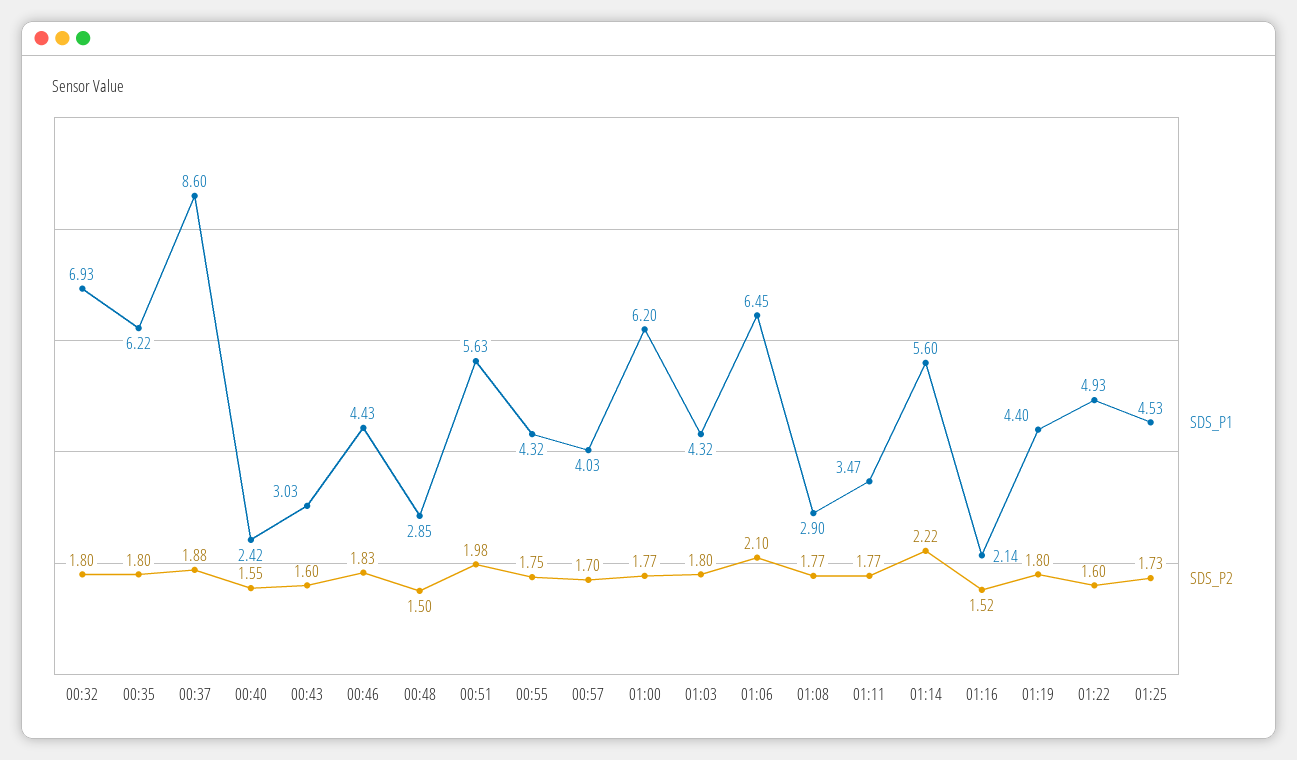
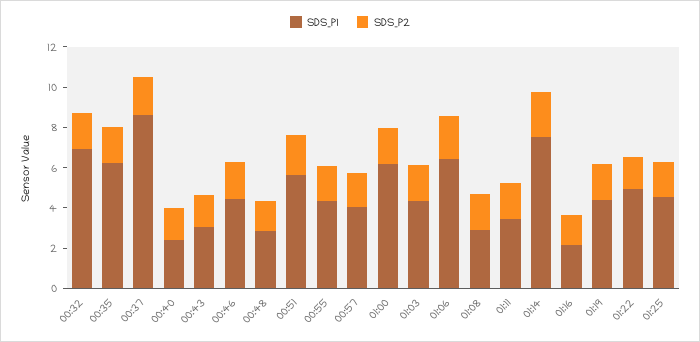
  {
    "SDS_P1": {
      "00:32": 6.93,
      "00:35": 6.22,
      "00:37": 8.6,
      "00:40": 2.42,
      "00:43": 3.03,
      "00:46": 4.43,
      "00:48": 2.85,
      "00:51": 5.63,
      "00:55": 4.32,
      "00:57": 4.03,
      "01:00": 6.2,
      "01:03": 4.32,
      "01:06": 6.45,
      "01:08": 2.9,
      "01:11": 3.47,
-     "01:14": 5.6,
+     "01:14": 7.5,
      "01:16": 2.14,
      "01:19": 4.4,
      "01:22": 4.93,
      "01:25": 4.53
    },
    "SDS_P2": {
      "00:32": 1.8,
      "00:35": 1.8,
      "00:37": 1.88,
      "00:40": 1.55,
      "00:43": 1.6,
      "00:46": 1.83,
      "00:48": 1.5,
      "00:51": 1.98,
      "00:55": 1.75,
      "00:57": 1.7,
      "01:00": 1.77,
      "01:03": 1.8,
      "01:06": 2.1,
      "01:08": 1.77,
      "01:11": 1.77,
      "01:14": 2.22,
      "01:16": 1.52,
      "01:19": 1.8,
      "01:22": 1.6,
      "01:25": 1.73
    }
  }

